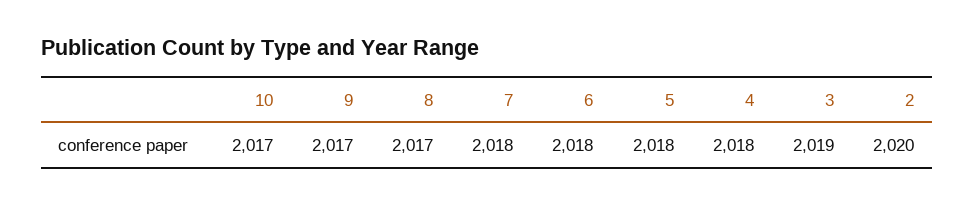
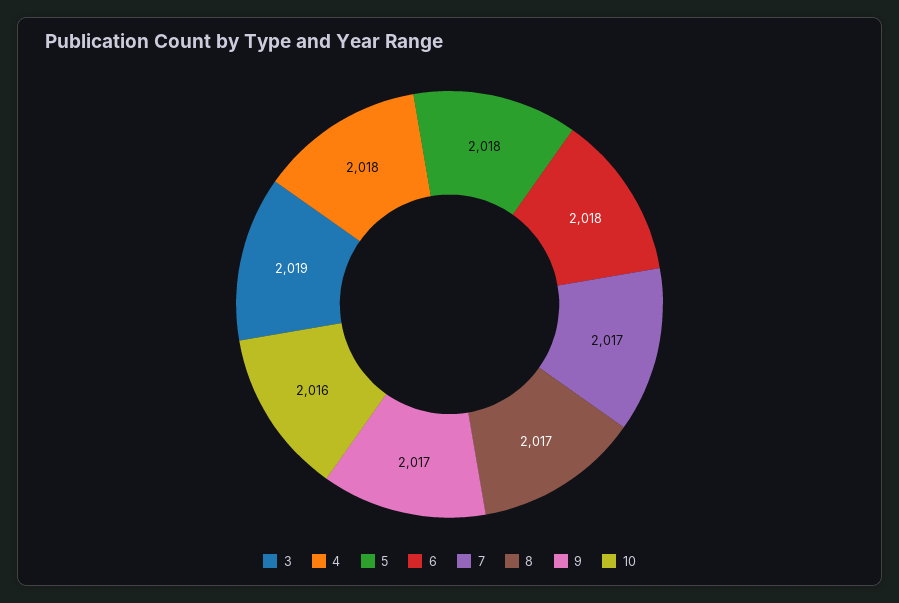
  {
-   "10": 2017,
+   "10": 2016,
    "9": 2017,
    "8": 2017,
-   "7": 2018,
+   "7": 2017,
    "6": 2018,
    "5": 2018,
    "4": 2018,
-   "3": 2019,
+   "3": 2019
-   "2": 2020
  }

